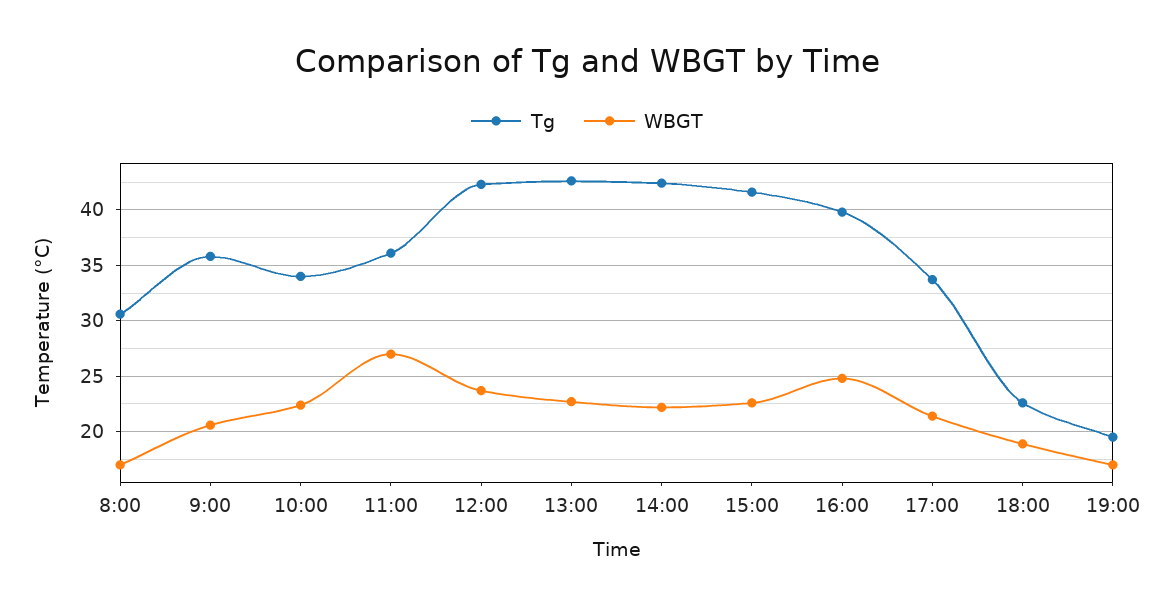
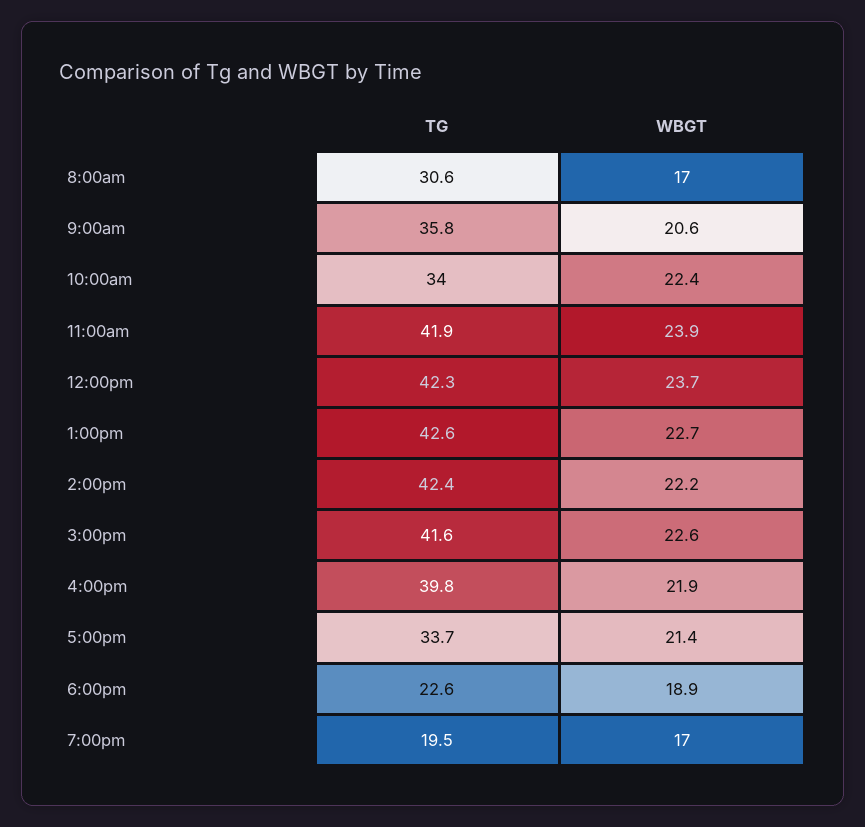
  {
    "Tg": {
      "8:00": 30.6,
      "9:00": 35.8,
      "10:00": 34,
-     "11:00": 36,
+     "11:00": 41.9,
      "12:00": 42.3,
      "13:00": 42.6,
      "14:00": 42.4,
      "15:00": 41.6,
      "16:00": 39.8,
      "17:00": 33.7,
      "18:00": 22.6,
      "19:00": 19.5
    },
    "WBGT": {
      "8:00": 17,
      "9:00": 20.6,
      "10:00": 22.4,
-     "11:00": 27,
+     "11:00": 23.9,
      "12:00": 23.7,
      "13:00": 22.7,
      "14:00": 22.2,
      "15:00": 22.6,
-     "16:00": 25,
+     "16:00": 21.9,
      "17:00": 21.4,
      "18:00": 18.9,
      "19:00": 17
    }
  }

